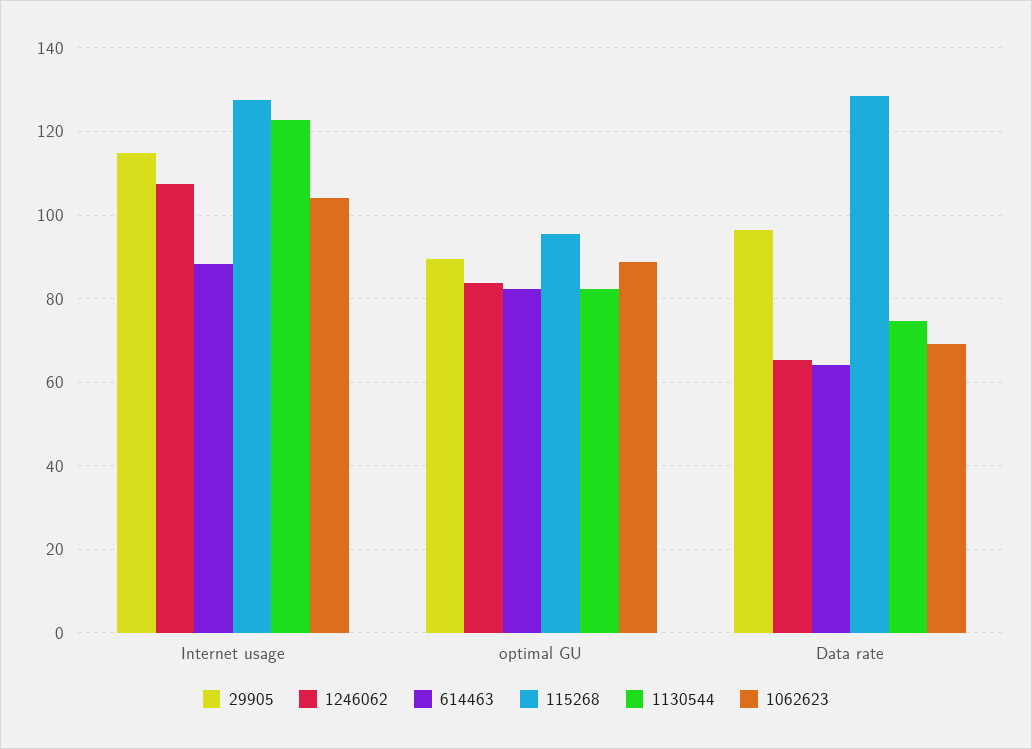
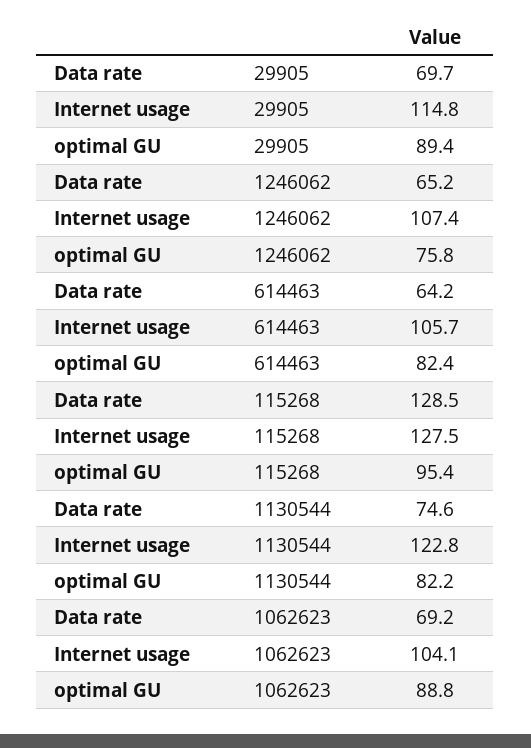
  {
    "29905": {
      "Internet usage": 114.8,
      "optimal GU": 89.4,
-     "Data rate": 96
+     "Data rate": 69.7
    },
    "1246062": {
      "Internet usage": 107.4,
-     "optimal GU": 84,
+     "optimal GU": 75.8,
      "Data rate": 65.2
    },
    "614463": {
-     "Internet usage": 88,
+     "Internet usage": 105.7,
      "optimal GU": 82.4,
      "Data rate": 64.2
    },
    "115268": {
      "Internet usage": 127.5,
      "optimal GU": 95.4,
      "Data rate": 128.5
    },
    "1130544": {
      "Internet usage": 122.8,
      "optimal GU": 82.2,
      "Data rate": 74.6
    },
    "1062623": {
      "Internet usage": 104.1,
      "optimal GU": 88.8,
      "Data rate": 69.2
    }
  }

